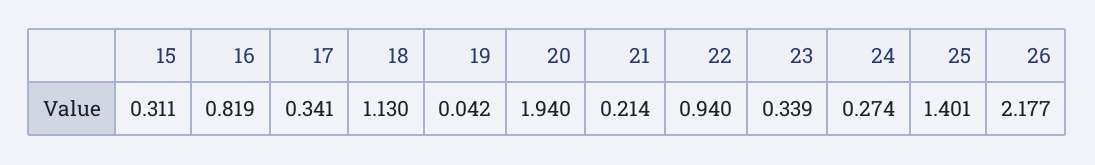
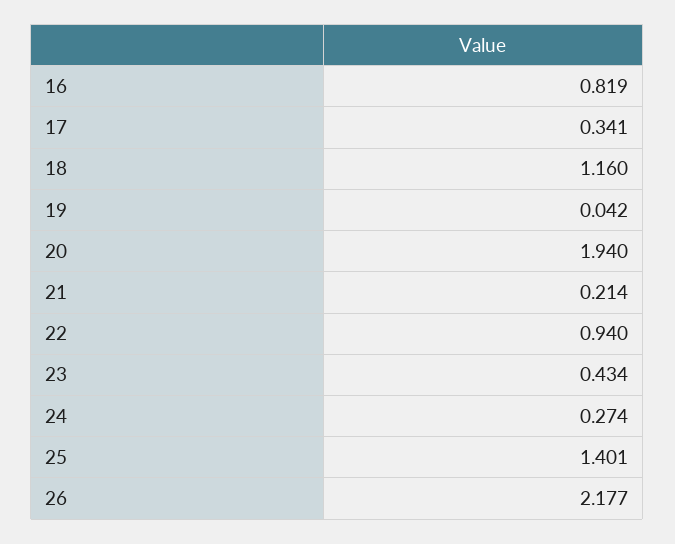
  {
-   "15": 0.311,
    "16": 0.819,
    "17": 0.341,
-   "18": 1.13,
+   "18": 1.16,
    "19": 0.042,
    "20": 1.94,
    "21": 0.214,
    "22": 0.94,
-   "23": 0.339,
+   "23": 0.434,
    "24": 0.274,
    "25": 1.401,
    "26": 2.177
  }

